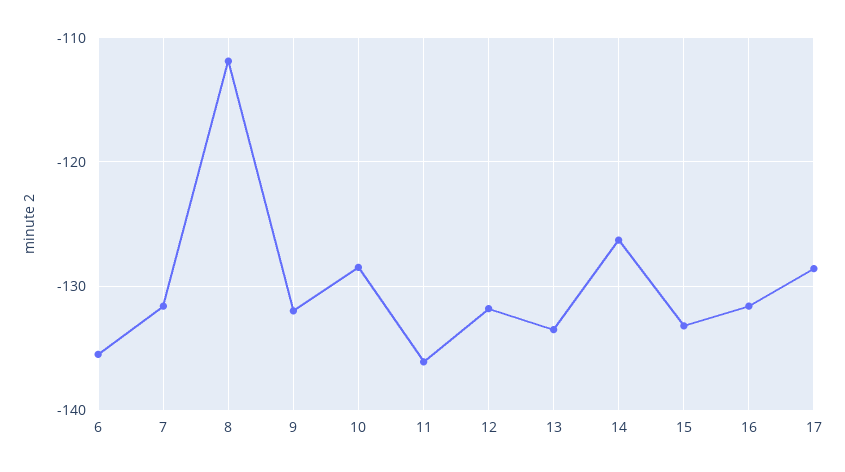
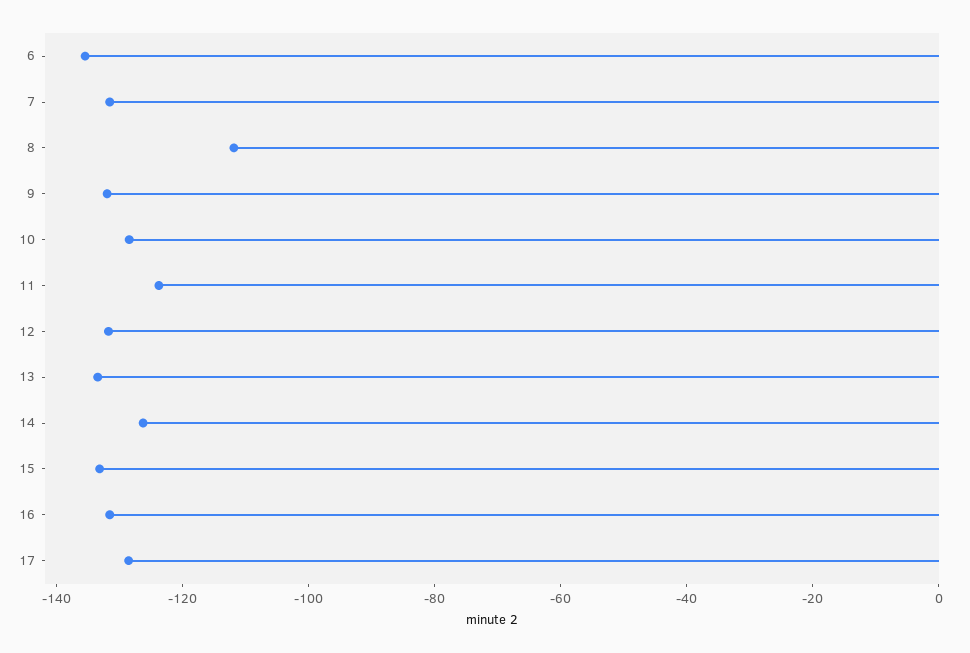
  {
    "6": -136,
    "7": -132,
    "8": -112,
    "9": -132,
    "10": -129,
-   "11": -136,
+   "11": -125,
    "12": -132,
    "13": -134,
    "14": -126,
    "15": -133,
    "16": -132,
    "17": -129
  }

